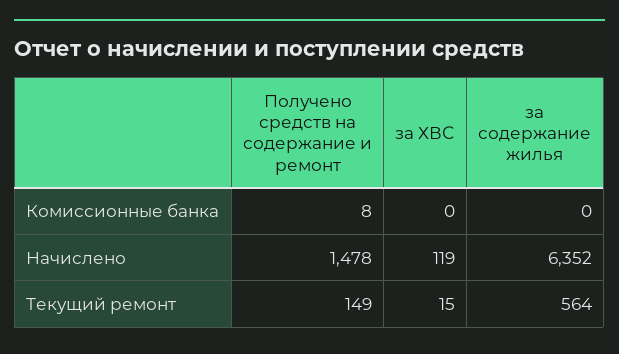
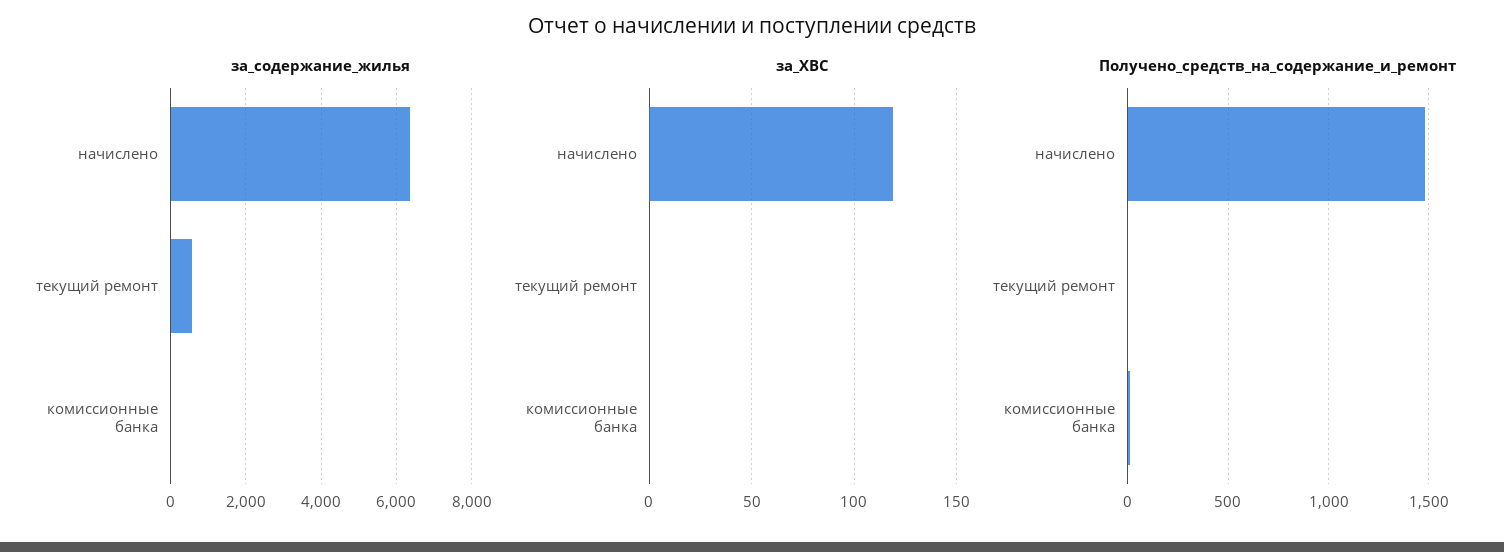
  {
    "Получено средств на содержание и ремонт": {
      "Комиссионные банка": 8,
      "Начислено": 1478,
-     "Текущий ремонт": 149
+     "Текущий ремонт": 0
    },
    "за ХВС": {
      "Комиссионные банка": 0,
      "Начислено": 119,
-     "Текущий ремонт": 15
+     "Текущий ремонт": 0
    },
    "за содержание жилья": {
      "Комиссионные банка": 0,
      "Начислено": 6352,
      "Текущий ремонт": 564
    }
  }

